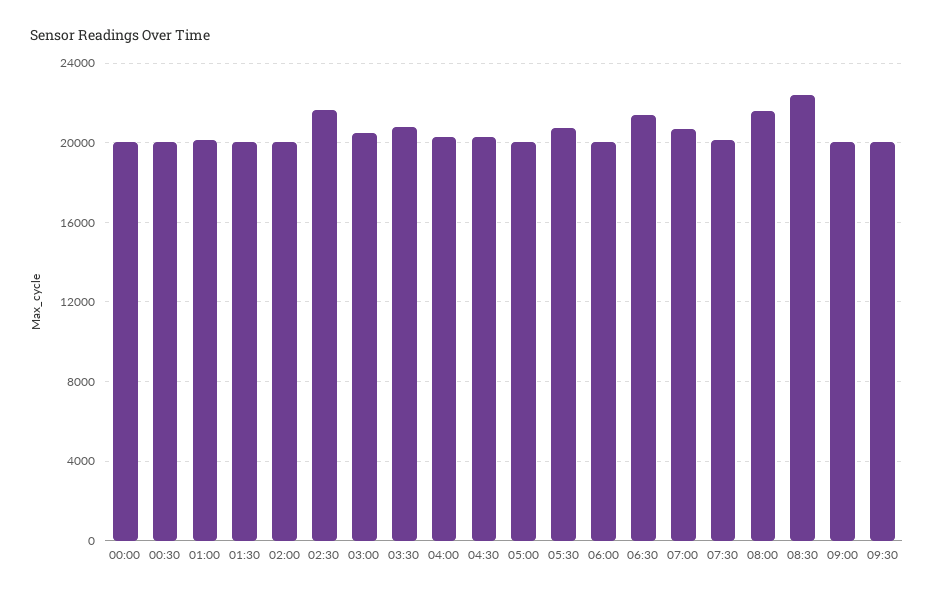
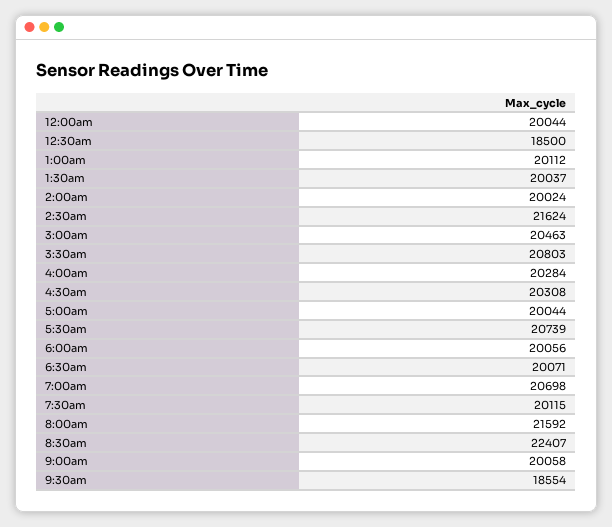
  {
    "00:00": 20044,
-   "00:30": 20000,
+   "00:30": 18500,
    "01:00": 20112,
    "01:30": 20037,
    "02:00": 20024,
    "02:30": 21624,
    "03:00": 20463,
    "03:30": 20803,
    "04:00": 20284,
    "04:30": 20308,
    "05:00": 20044,
    "05:30": 20739,
    "06:00": 20056,
-   "06:30": 21500,
+   "06:30": 20071,
    "07:00": 20698,
    "07:30": 20115,
    "08:00": 21592,
    "08:30": 22407,
    "09:00": 20058,
-   "09:30": 20000
+   "09:30": 18554
  }

